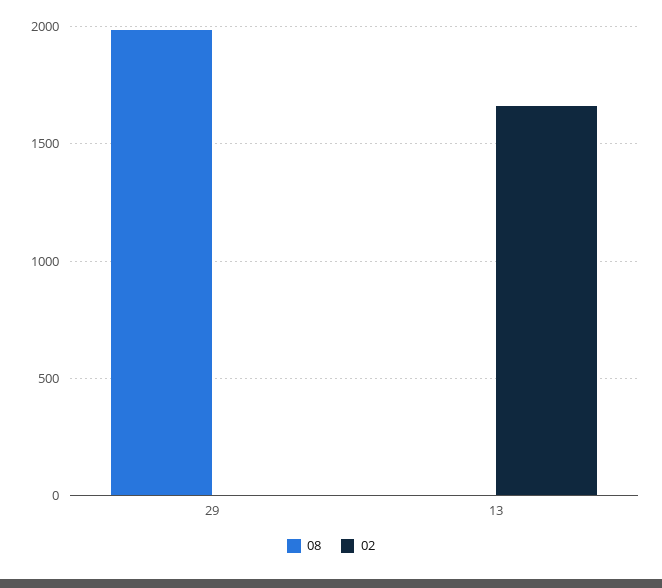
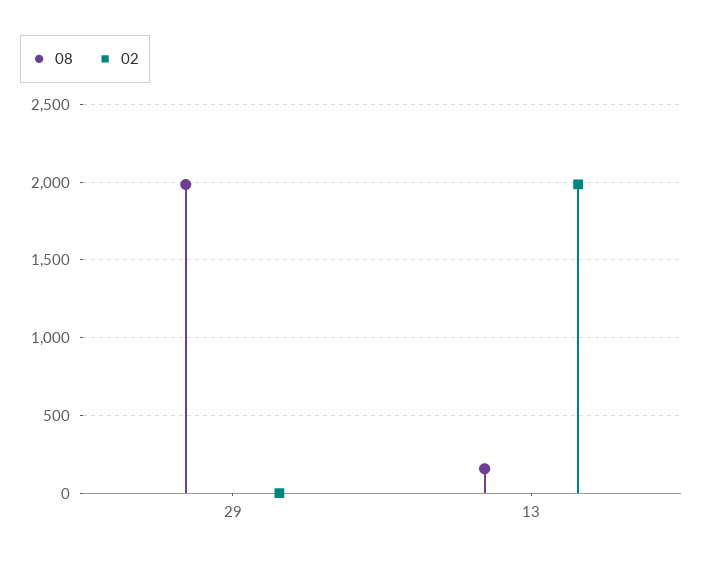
  {
    "08": {
      "29": 2000,
-     "13": 0
+     "13": 150
    },
    "02": {
      "29": 0,
-     "13": 1650
+     "13": 2000
    }
  }

